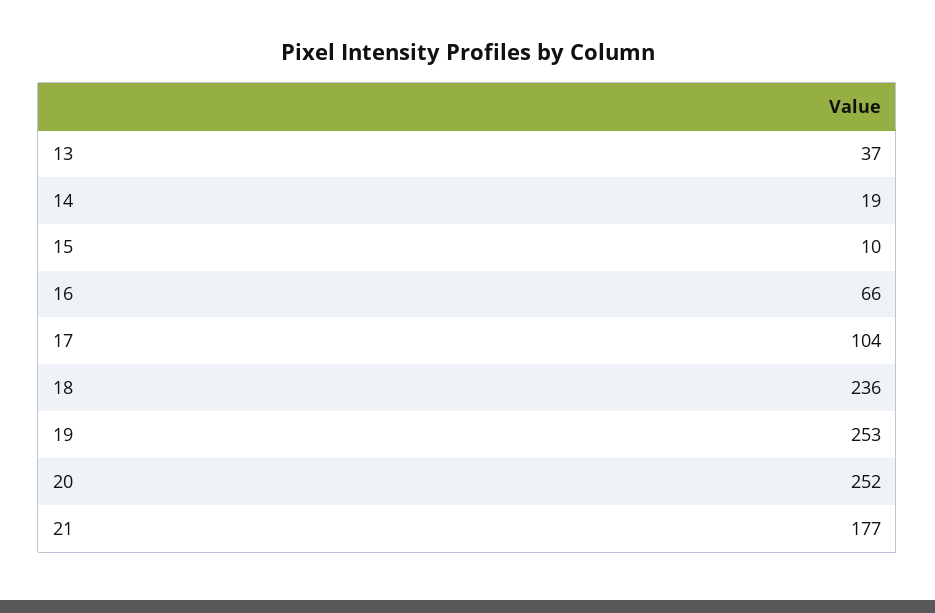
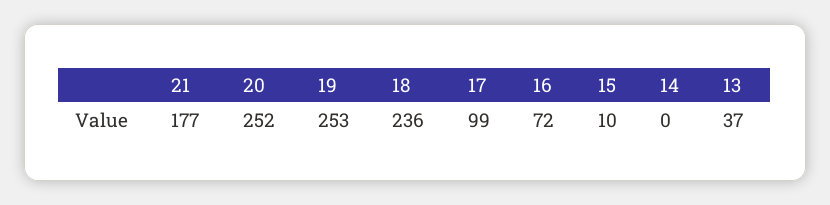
  {
    "13": 37,
-   "14": 19,
+   "14": 0,
    "15": 10,
-   "16": 66,
+   "16": 72,
-   "17": 104,
+   "17": 99,
    "18": 236,
    "19": 253,
    "20": 252,
    "21": 177
  }

